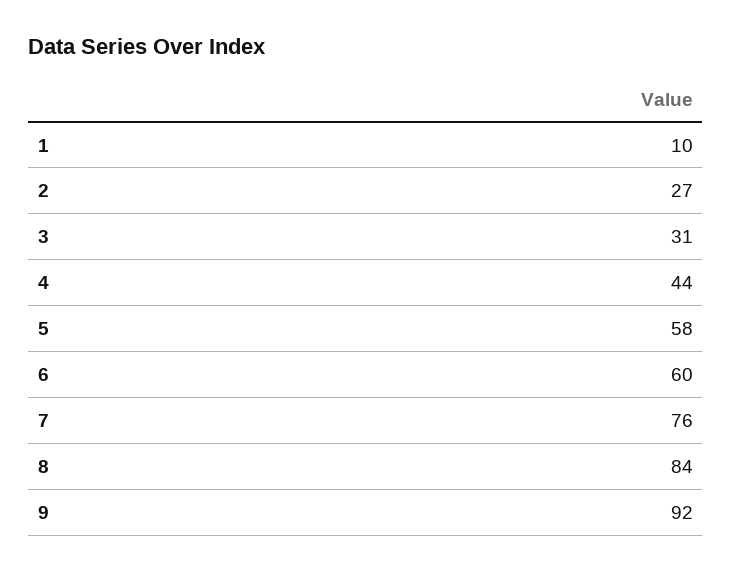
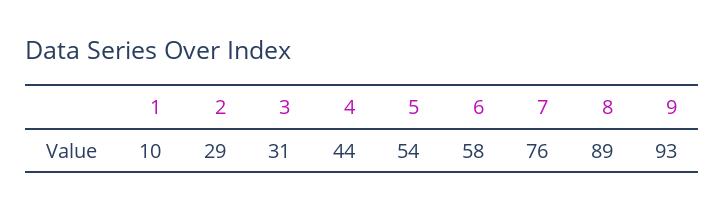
  {
    "1": 10,
-   "2": 27,
+   "2": 29,
    "3": 31,
    "4": 44,
-   "5": 58,
+   "5": 54,
-   "6": 60,
+   "6": 58,
    "7": 76,
-   "8": 84,
+   "8": 89,
-   "9": 92
+   "9": 93
  }

